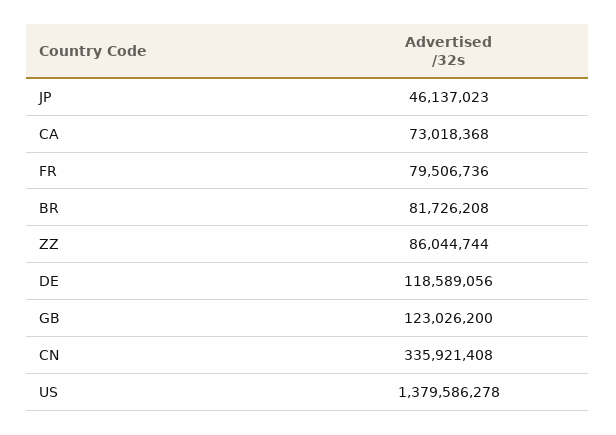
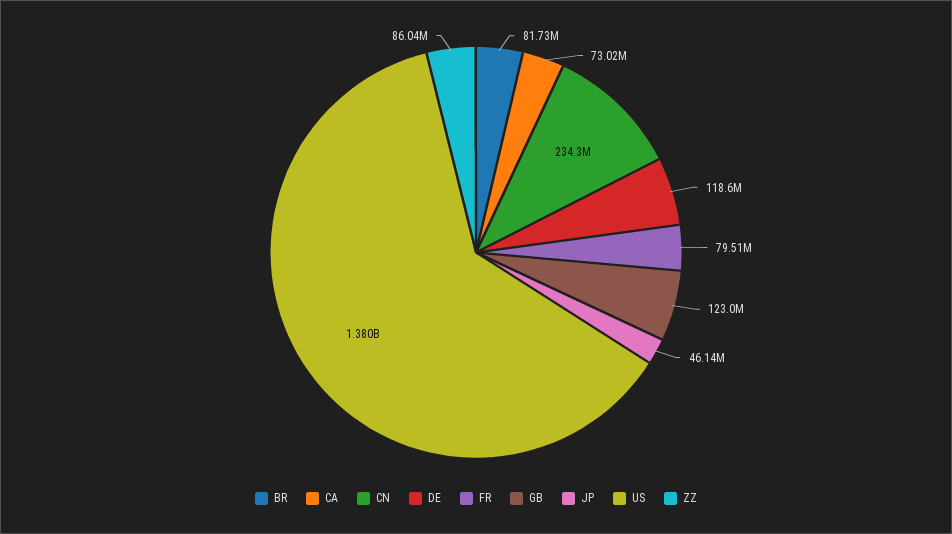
  {
    "JP": 46137023,
    "CA": 73018368,
    "FR": 79506736,
    "BR": 81726208,
    "ZZ": 86044744,
    "DE": 118589056,
    "GB": 123026200,
-   "CN": 335921408,
+   "CN": 234300000,
    "US": 1379586278
  }

